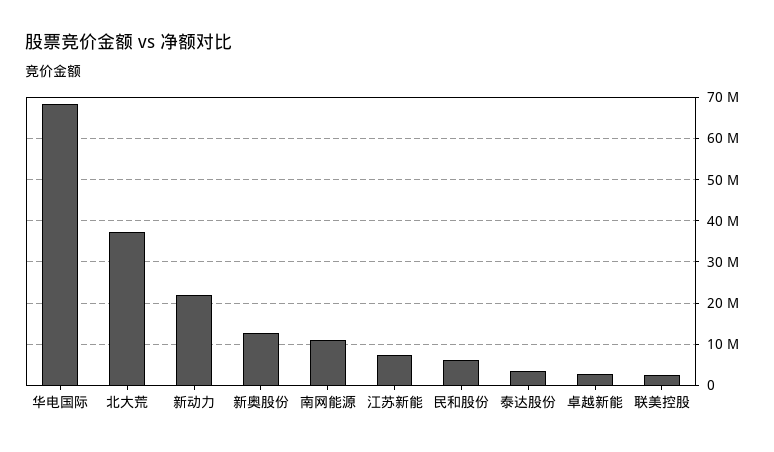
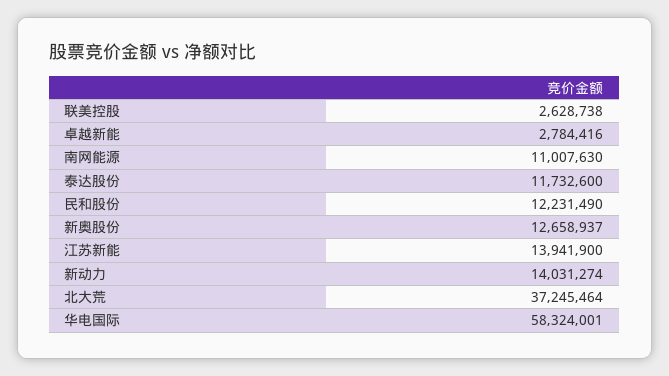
  {
-   "华电国际": 68000000,
+   "华电国际": 58324001,
    "北大荒": 37245464,
-   "新动力": 22000000,
+   "新动力": 14031274,
    "新奥股份": 12658937,
    "南网能源": 11007630,
-   "江苏新能": 8000000,
+   "江苏新能": 13941900,
-   "民和股份": 6000000,
+   "民和股份": 12231490,
-   "泰达股份": 4000000,
+   "泰达股份": 11732600,
    "卓越新能": 2784416,
    "联美控股": 2628738
  }

